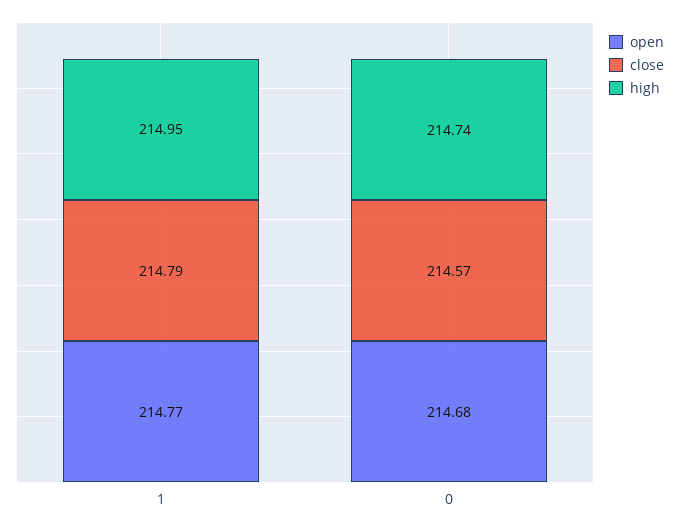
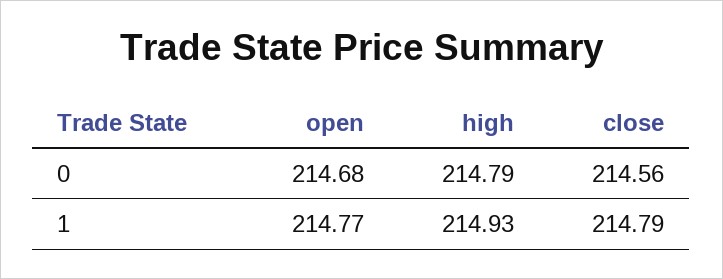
  {
    "open": {
      "1": 214.77,
      "0": 214.68
    },
    "close": {
      "1": 214.79,
-     "0": 214.57
+     "0": 214.56
    },
    "high": {
-     "1": 214.95,
+     "1": 214.93,
-     "0": 214.74
+     "0": 214.79
    }
  }

